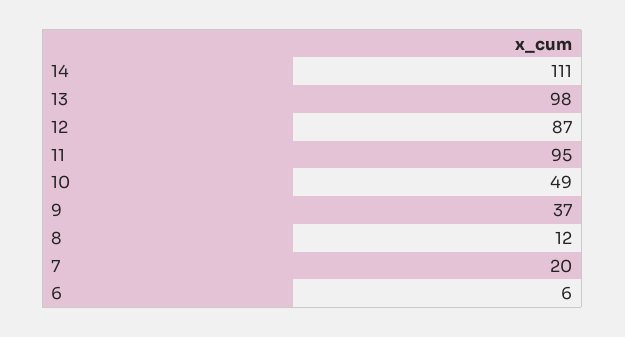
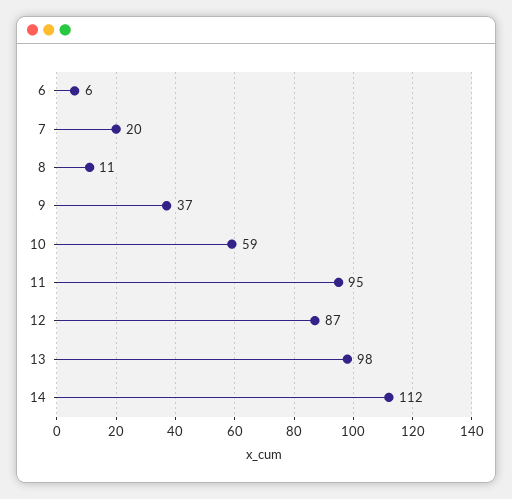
  {
-   "14": 111,
+   "14": 112,
    "13": 98,
    "12": 87,
    "11": 95,
-   "10": 49,
+   "10": 59,
    "9": 37,
-   "8": 12,
+   "8": 11,
    "7": 20,
    "6": 6
  }

